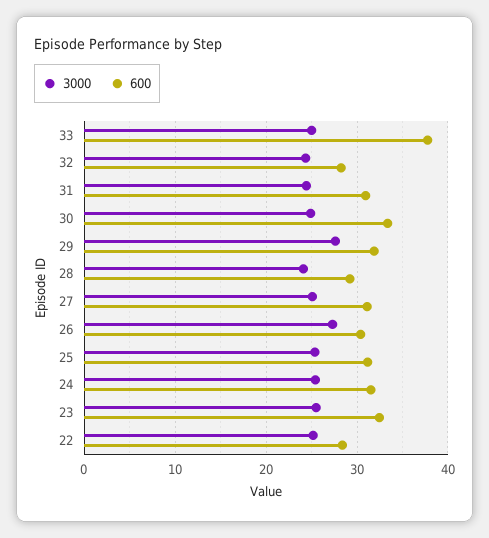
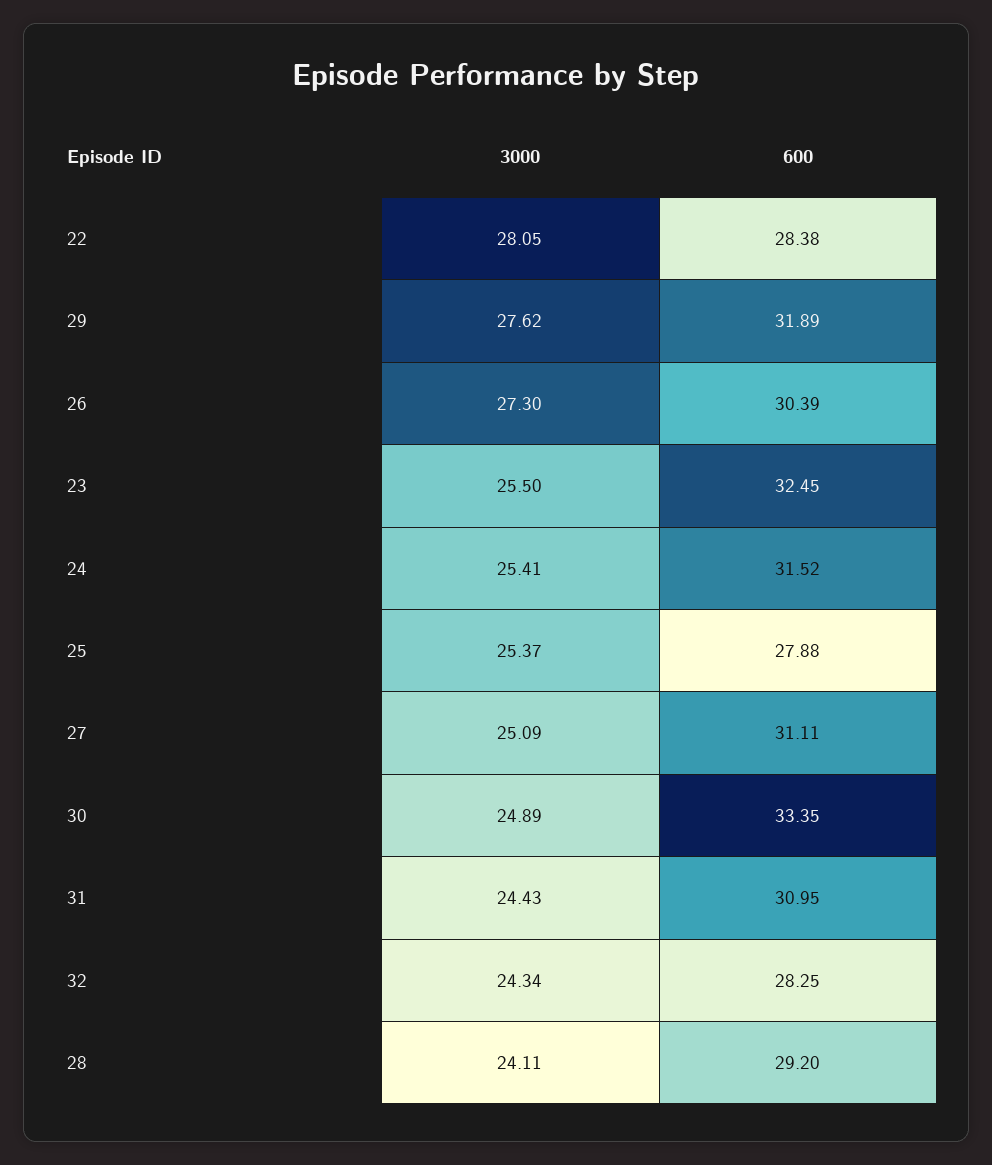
  {
    "3000": {
-     "33": 25,
      "32": 24.34,
      "31": 24.43,
      "30": 24.89,
      "29": 27.62,
      "28": 24.11,
      "27": 25.09,
      "26": 27.3,
      "25": 25.37,
      "24": 25.41,
      "23": 25.5,
-     "22": 25
+     "22": 28.05
    },
    "600": {
-     "33": 38,
      "32": 28.25,
      "31": 30.95,
      "30": 33.35,
      "29": 31.89,
      "28": 29.2,
      "27": 31.11,
      "26": 30.39,
-     "25": 31,
+     "25": 27.88,
      "24": 31.52,
      "23": 32.45,
      "22": 28.38
    }
  }

